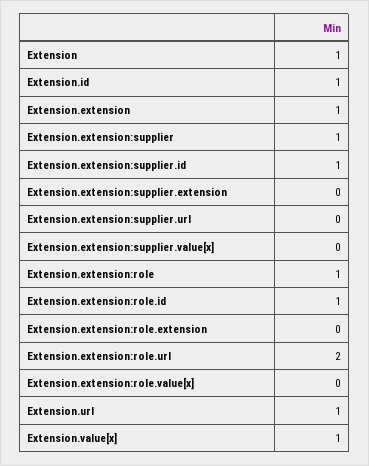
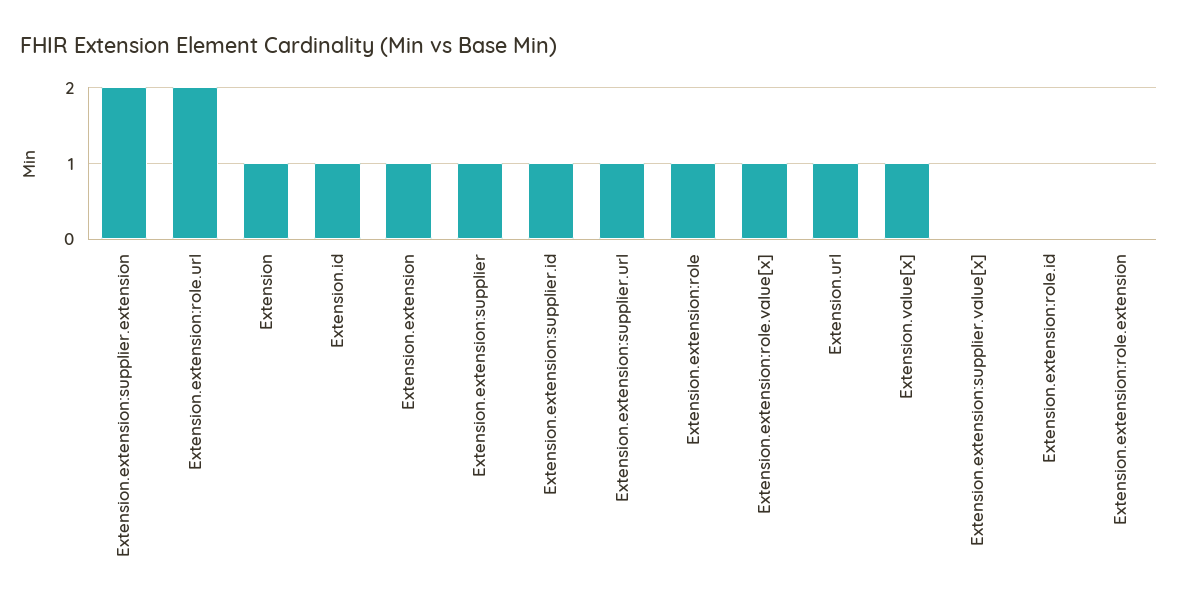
  {
    "Extension": 1,
    "Extension.id": 1,
    "Extension.extension": 1,
    "Extension.extension:supplier": 1,
    "Extension.extension:supplier.id": 1,
-   "Extension.extension:supplier.extension": 0,
+   "Extension.extension:supplier.extension": 2,
-   "Extension.extension:supplier.url": 0,
+   "Extension.extension:supplier.url": 1,
    "Extension.extension:supplier.value[x]": 0,
    "Extension.extension:role": 1,
-   "Extension.extension:role.id": 1,
+   "Extension.extension:role.id": 0,
    "Extension.extension:role.extension": 0,
    "Extension.extension:role.url": 2,
-   "Extension.extension:role.value[x]": 0,
+   "Extension.extension:role.value[x]": 1,
    "Extension.url": 1,
    "Extension.value[x]": 1
  }

